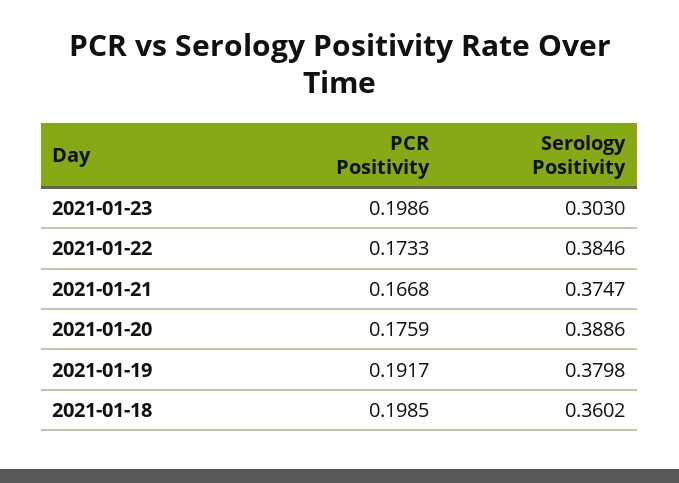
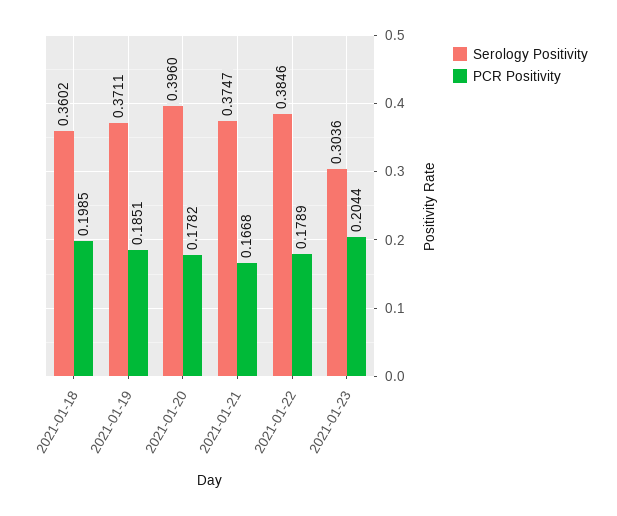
  {
    "PCR Positivity": {
-     "2021-01-23": 0.1986,
+     "2021-01-23": 0.2044,
-     "2021-01-22": 0.1733,
+     "2021-01-22": 0.1789,
      "2021-01-21": 0.1668,
-     "2021-01-20": 0.1759,
+     "2021-01-20": 0.1782,
-     "2021-01-19": 0.1917,
+     "2021-01-19": 0.1851,
      "2021-01-18": 0.1985
    },
    "Serology Positivity": {
-     "2021-01-23": 0.303,
+     "2021-01-23": 0.3036,
      "2021-01-22": 0.3846,
      "2021-01-21": 0.3747,
-     "2021-01-20": 0.3886,
+     "2021-01-20": 0.396,
-     "2021-01-19": 0.3798,
+     "2021-01-19": 0.3711,
      "2021-01-18": 0.3602
    }
  }

